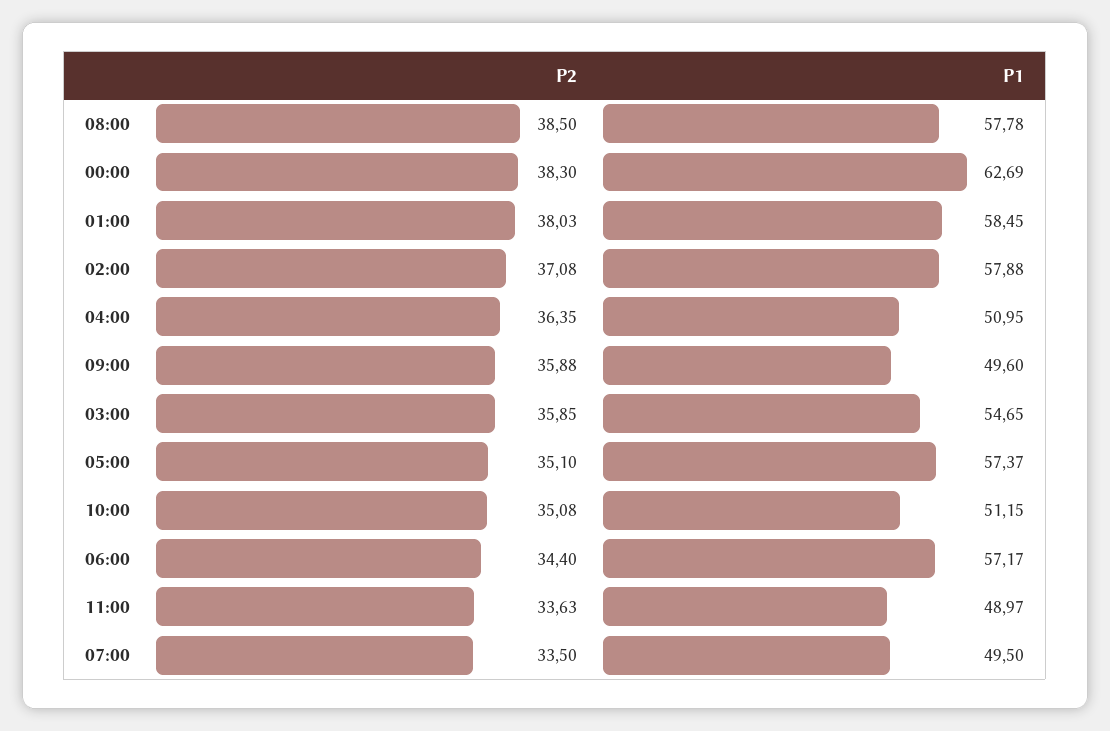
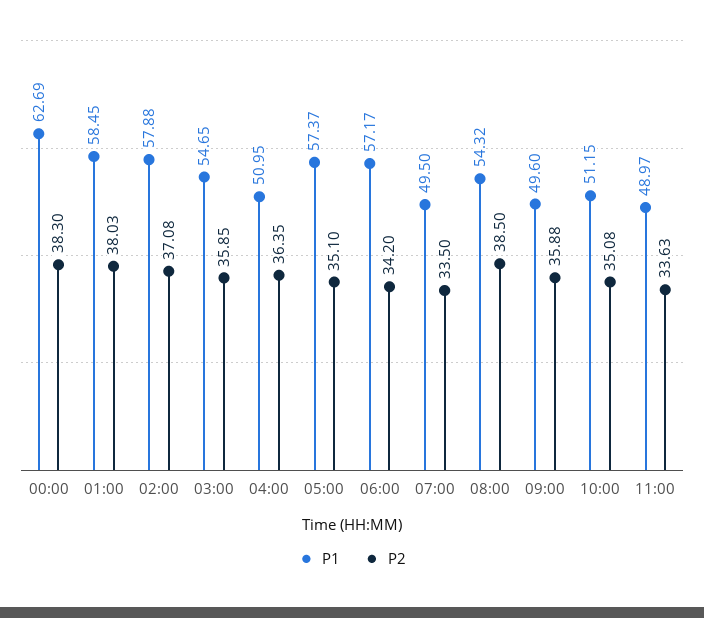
  {
    "P2": {
      "08:00": 38.5,
      "00:00": 38.3,
      "01:00": 38.03,
      "02:00": 37.08,
      "04:00": 36.35,
      "09:00": 35.88,
      "03:00": 35.85,
      "05:00": 35.1,
      "10:00": 35.08,
-     "06:00": 34.4,
+     "06:00": 34.2,
      "11:00": 33.63,
      "07:00": 33.5
    },
    "P1": {
-     "08:00": 57.78,
+     "08:00": 54.32,
      "00:00": 62.69,
      "01:00": 58.45,
      "02:00": 57.88,
      "04:00": 50.95,
      "09:00": 49.6,
      "03:00": 54.65,
      "05:00": 57.37,
      "10:00": 51.15,
      "06:00": 57.17,
      "11:00": 48.97,
      "07:00": 49.5
    }
  }

